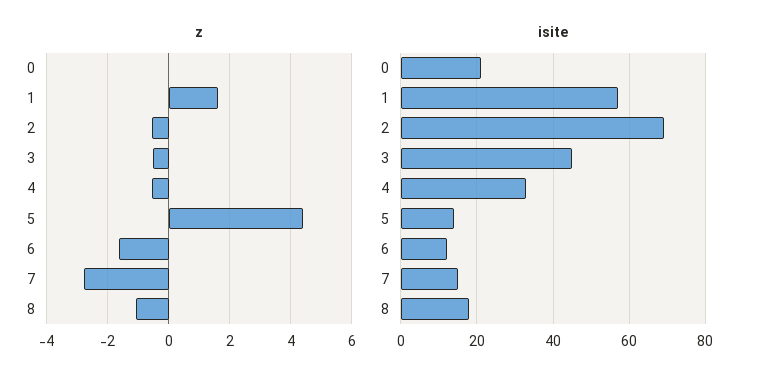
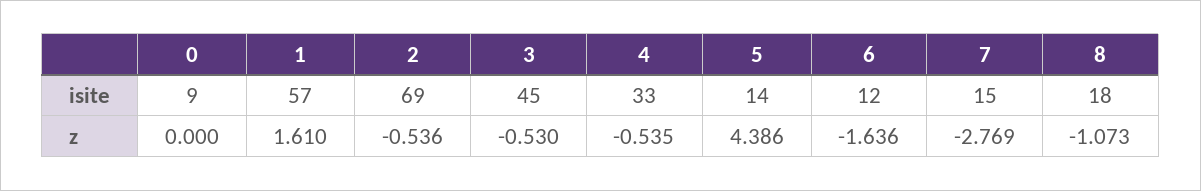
  {
    "z": {
      "0": 0,
      "1": 1.61,
      "2": -0.536,
      "3": -0.53,
      "4": -0.535,
      "5": 4.386,
      "6": -1.636,
      "7": -2.769,
      "8": -1.073
    },
    "isite": {
-     "0": 20,
+     "0": 9,
      "1": 57,
      "2": 69,
      "3": 45,
      "4": 33,
      "5": 14,
      "6": 12,
      "7": 15,
      "8": 18
    }
  }

